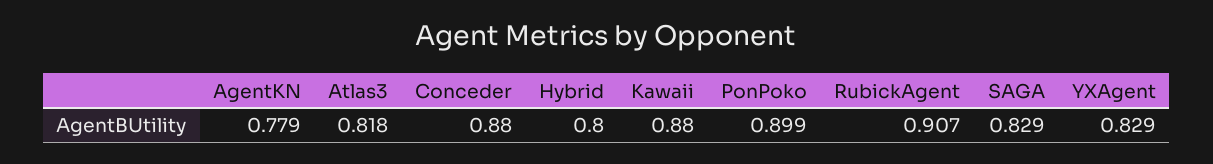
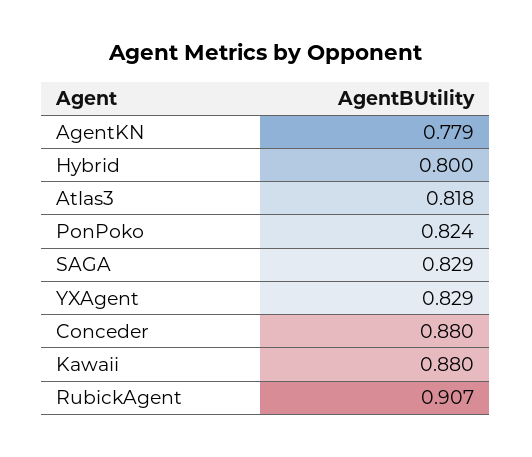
  {
    "AgentKN": 0.779,
    "Atlas3": 0.818,
    "Conceder": 0.88,
    "Hybrid": 0.8,
    "Kawaii": 0.88,
-   "PonPoko": 0.899,
+   "PonPoko": 0.824,
    "RubickAgent": 0.907,
    "SAGA": 0.829,
    "YXAgent": 0.829
  }

